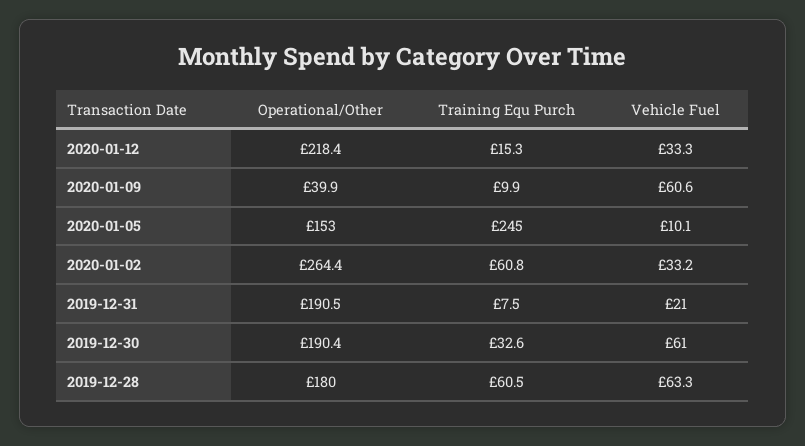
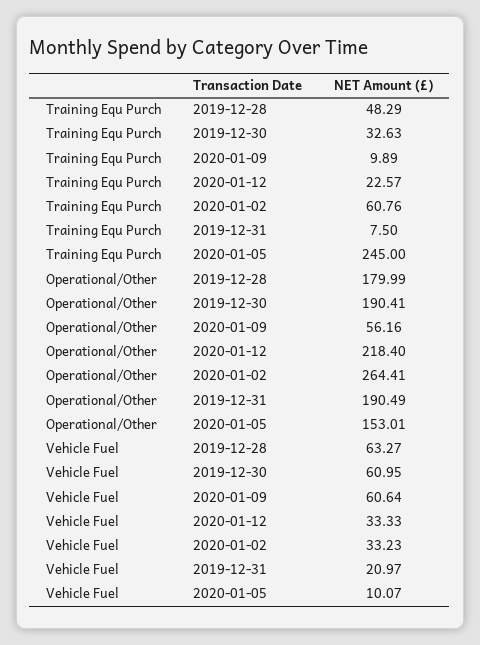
  {
    "Operational/Other": {
      "2020-01-12": 218.4,
-     "2020-01-09": 39.9,
+     "2020-01-09": 56.16,
      "2020-01-05": 153.01,
      "2020-01-02": 264.41,
      "2019-12-31": 190.49,
      "2019-12-30": 190.41,
      "2019-12-28": 179.99
    },
    "Training Equ Purch": {
-     "2020-01-12": 15.3,
+     "2020-01-12": 22.57,
      "2020-01-09": 9.89,
      "2020-01-05": 245,
      "2020-01-02": 60.76,
      "2019-12-31": 7.5,
      "2019-12-30": 32.63,
-     "2019-12-28": 60.5
+     "2019-12-28": 48.29
    },
    "Vehicle Fuel": {
      "2020-01-12": 33.33,
      "2020-01-09": 60.64,
      "2020-01-05": 10.07,
      "2020-01-02": 33.23,
      "2019-12-31": 20.97,
      "2019-12-30": 60.95,
      "2019-12-28": 63.27
    }
  }

